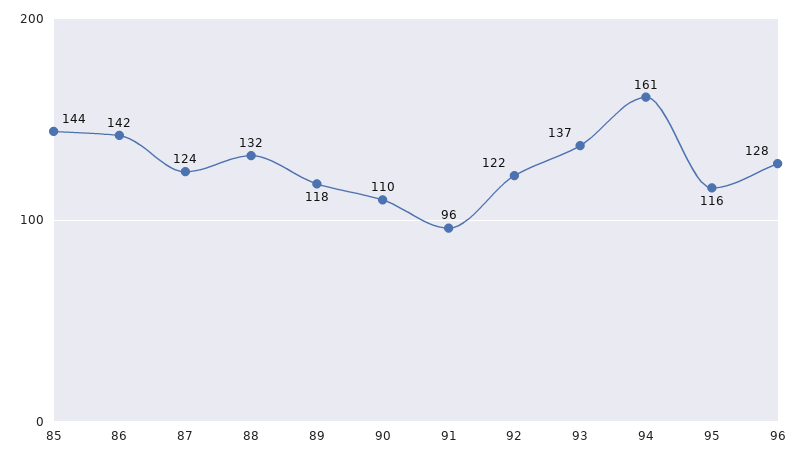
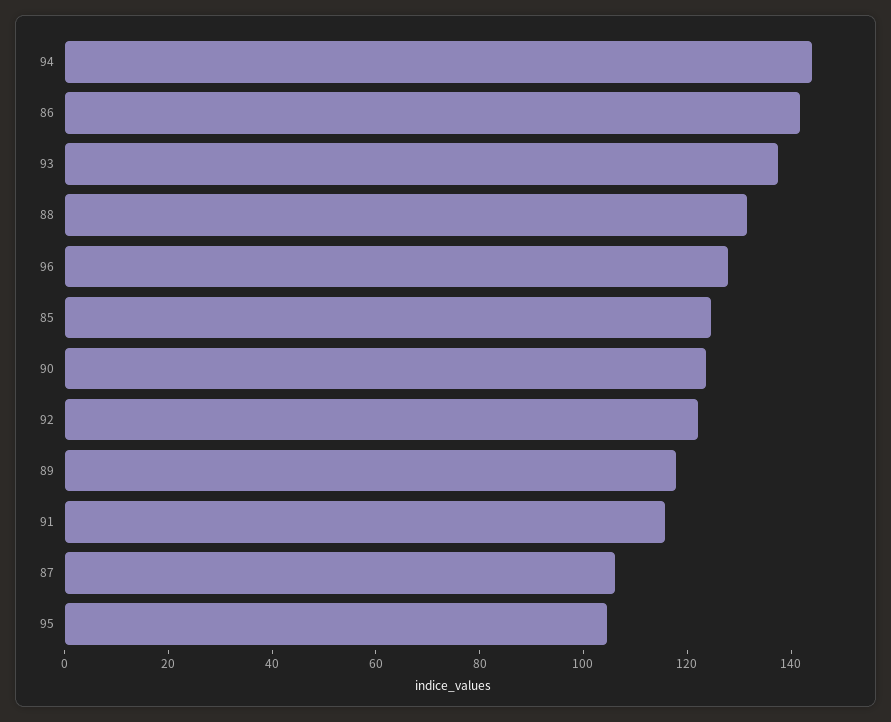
  {
-   "85": 144,
+   "85": 125,
    "86": 142,
-   "87": 124,
+   "87": 105,
    "88": 132,
    "89": 118,
-   "90": 110,
+   "90": 125,
-   "91": 96,
+   "91": 115,
    "92": 122,
    "93": 137,
-   "94": 161,
+   "94": 145,
-   "95": 116,
+   "95": 105,
    "96": 128
  }

